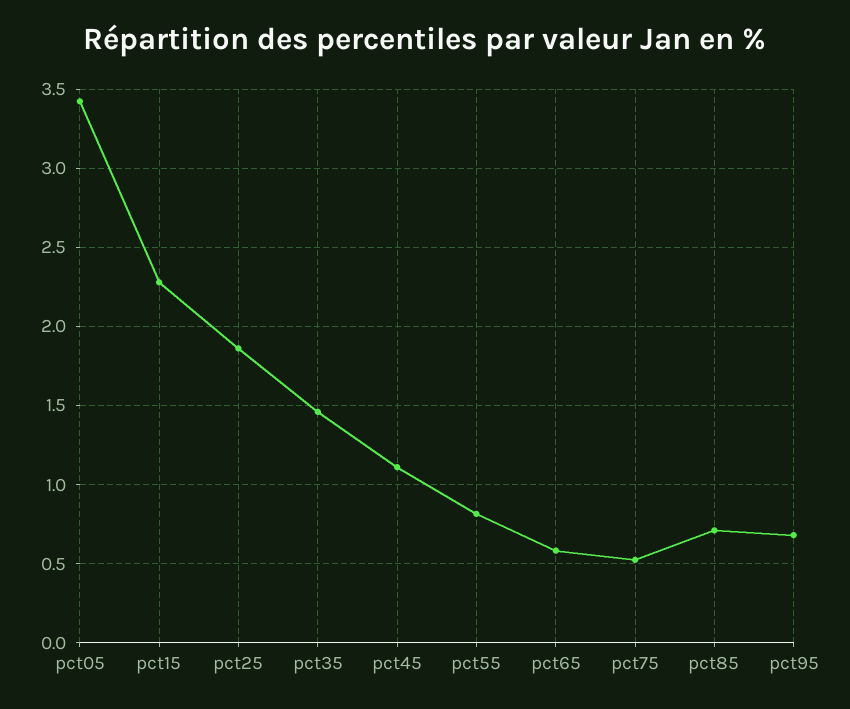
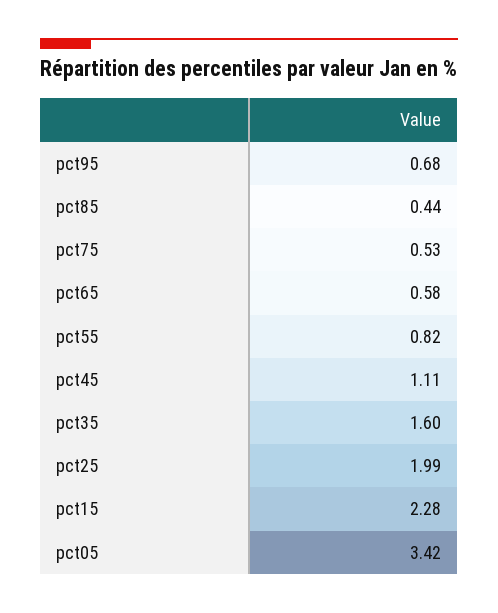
  {
    "pct05": 3.42,
    "pct15": 2.28,
-   "pct25": 1.85,
+   "pct25": 1.99,
-   "pct35": 1.45,
+   "pct35": 1.6,
    "pct45": 1.11,
    "pct55": 0.82,
    "pct65": 0.58,
    "pct75": 0.53,
-   "pct85": 0.7,
+   "pct85": 0.44,
    "pct95": 0.68
  }

